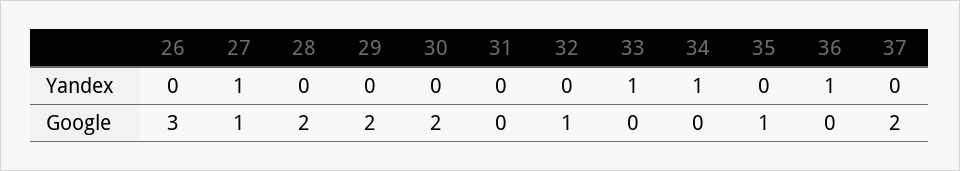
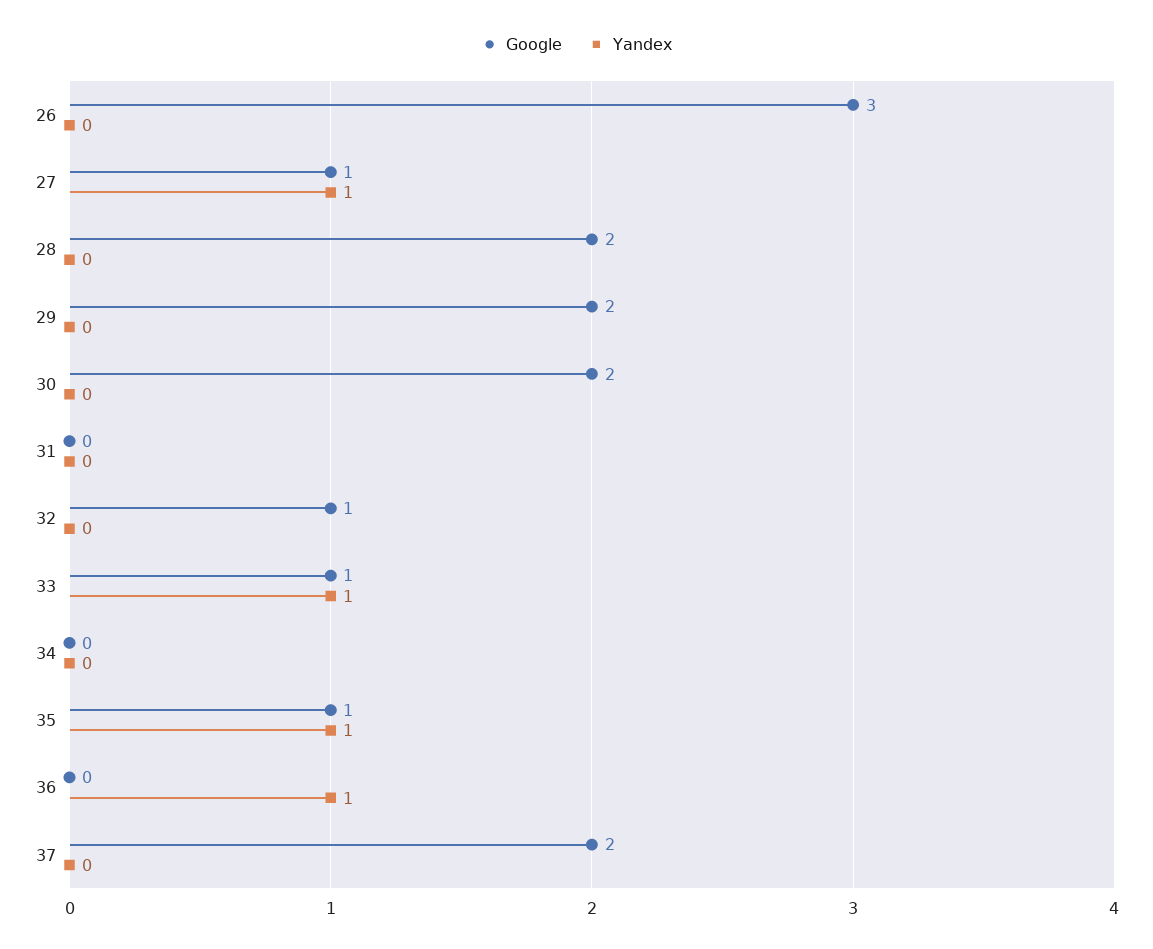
  {
    "Yandex": {
      "26": 0,
      "27": 1,
      "28": 0,
      "29": 0,
      "30": 0,
      "31": 0,
      "32": 0,
      "33": 1,
-     "34": 1,
+     "34": 0,
-     "35": 0,
+     "35": 1,
      "36": 1,
      "37": 0
    },
    "Google": {
      "26": 3,
      "27": 1,
      "28": 2,
      "29": 2,
      "30": 2,
      "31": 0,
      "32": 1,
-     "33": 0,
+     "33": 1,
      "34": 0,
      "35": 1,
      "36": 0,
      "37": 2
    }
  }

